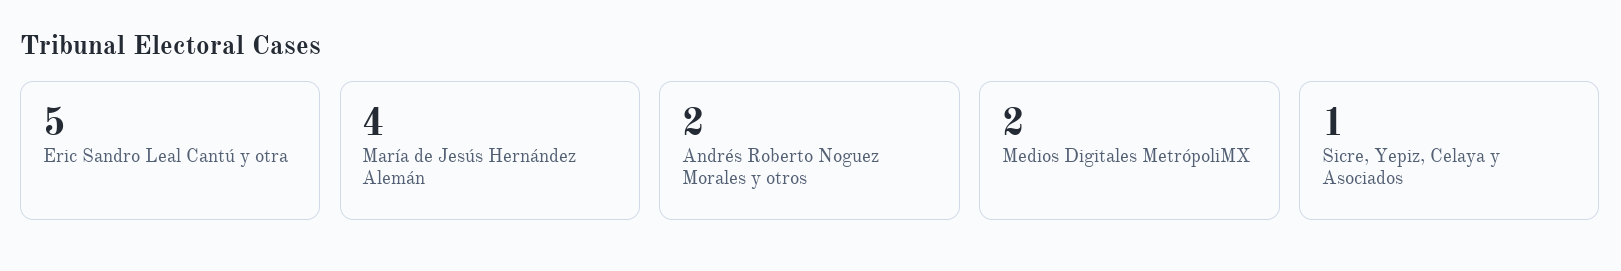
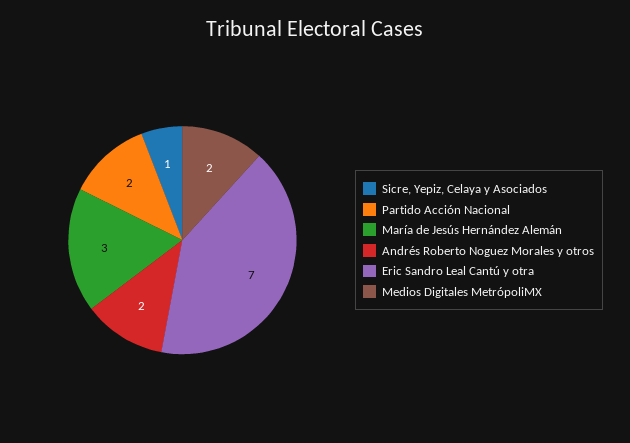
  {
-   "Eric Sandro Leal Cantú y otra": 5,
+   "Eric Sandro Leal Cantú y otra": 7,
-   "María de Jesús Hernández Alemán": 4,
+   "María de Jesús Hernández Alemán": 3,
    "Andrés Roberto Noguez Morales y otros": 2,
    "Medios Digitales MetrópoliMX": 2,
-   "Sicre, Yepiz, Celaya y Asociados": 1
+   "Sicre, Yepiz, Celaya y Asociados": 1,
+   "Partido Acción Nacional": 2
  }

